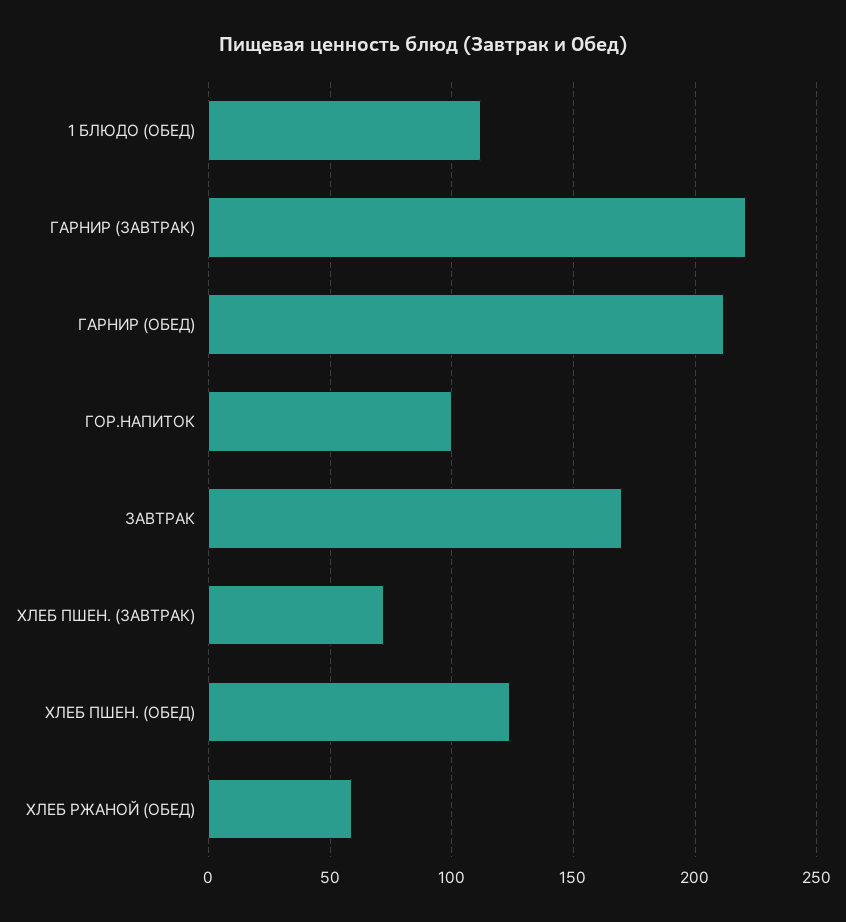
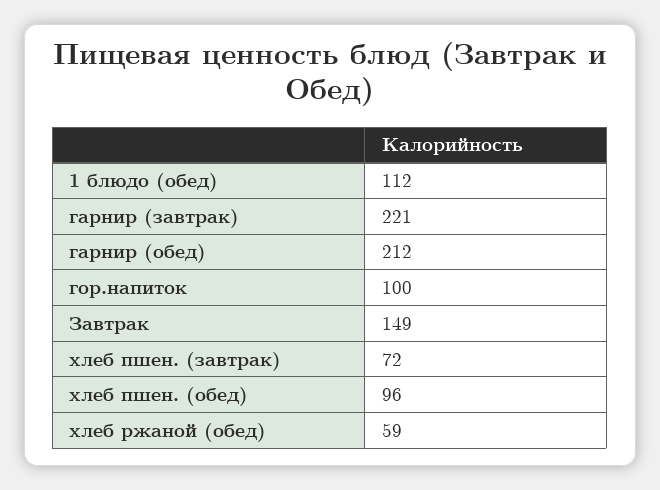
  {
    "1 БЛЮДО (ОБЕД)": 112,
    "ГАРНИР (ЗАВТРАК)": 221,
    "ГАРНИР (ОБЕД)": 212,
    "ГОР.НАПИТОК": 100,
-   "ЗАВТРАК": 170,
+   "ЗАВТРАК": 149,
    "ХЛЕБ ПШЕН. (ЗАВТРАК)": 72,
-   "ХЛЕБ ПШЕН. (ОБЕД)": 125,
+   "ХЛЕБ ПШЕН. (ОБЕД)": 96,
    "ХЛЕБ РЖАНОЙ (ОБЕД)": 59
  }

